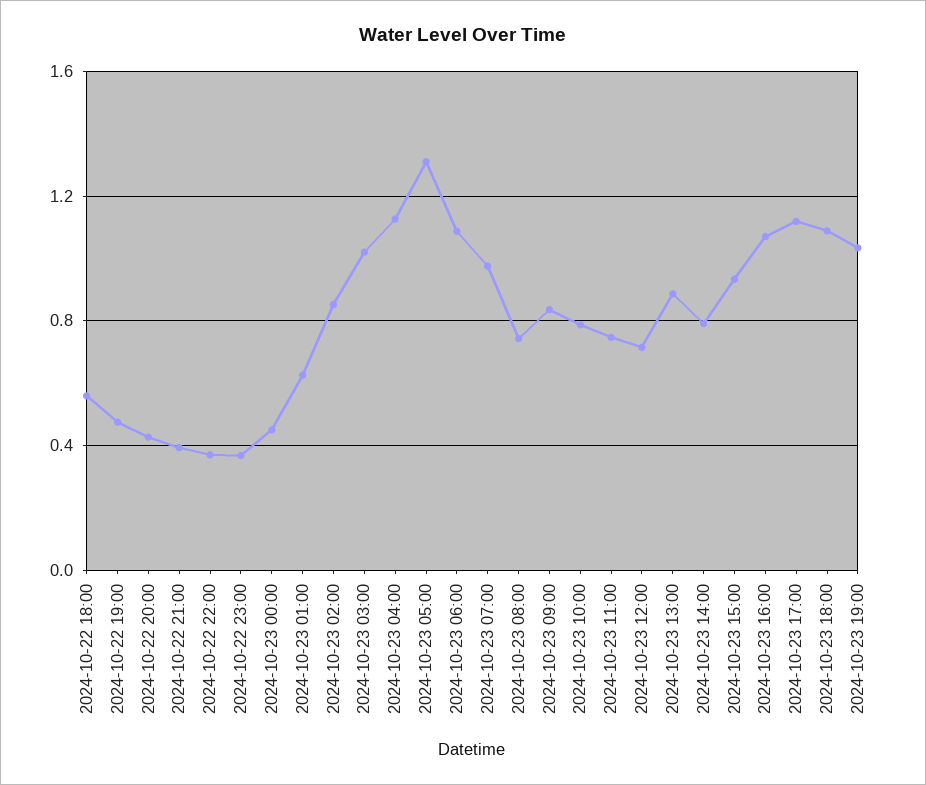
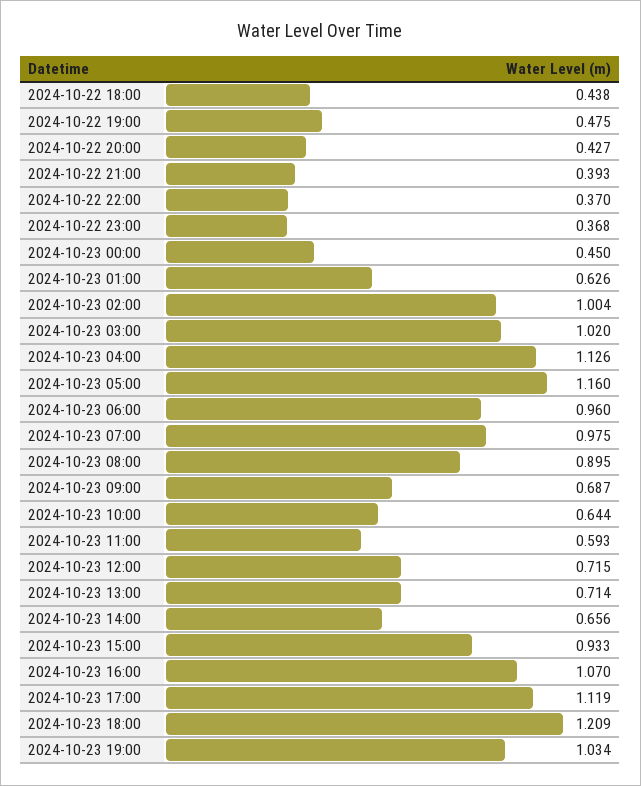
  {
-   "2024-10-22 18:00": 0.55,
+   "2024-10-22 18:00": 0.438,
    "2024-10-22 19:00": 0.475,
    "2024-10-22 20:00": 0.427,
    "2024-10-22 21:00": 0.393,
    "2024-10-22 22:00": 0.37,
    "2024-10-22 23:00": 0.368,
    "2024-10-23 00:00": 0.45,
    "2024-10-23 01:00": 0.626,
-   "2024-10-23 02:00": 0.85,
+   "2024-10-23 02:00": 1.004,
    "2024-10-23 03:00": 1.02,
    "2024-10-23 04:00": 1.126,
-   "2024-10-23 05:00": 1.3,
+   "2024-10-23 05:00": 1.16,
-   "2024-10-23 06:00": 1.1,
+   "2024-10-23 06:00": 0.96,
    "2024-10-23 07:00": 0.975,
-   "2024-10-23 08:00": 0.75,
+   "2024-10-23 08:00": 0.895,
-   "2024-10-23 09:00": 0.85,
+   "2024-10-23 09:00": 0.687,
-   "2024-10-23 10:00": 0.8,
+   "2024-10-23 10:00": 0.644,
-   "2024-10-23 11:00": 0.75,
+   "2024-10-23 11:00": 0.593,
    "2024-10-23 12:00": 0.715,
-   "2024-10-23 13:00": 0.9,
+   "2024-10-23 13:00": 0.714,
-   "2024-10-23 14:00": 0.8,
+   "2024-10-23 14:00": 0.656,
    "2024-10-23 15:00": 0.933,
    "2024-10-23 16:00": 1.07,
    "2024-10-23 17:00": 1.119,
-   "2024-10-23 18:00": 1.1,
+   "2024-10-23 18:00": 1.209,
    "2024-10-23 19:00": 1.034
  }

